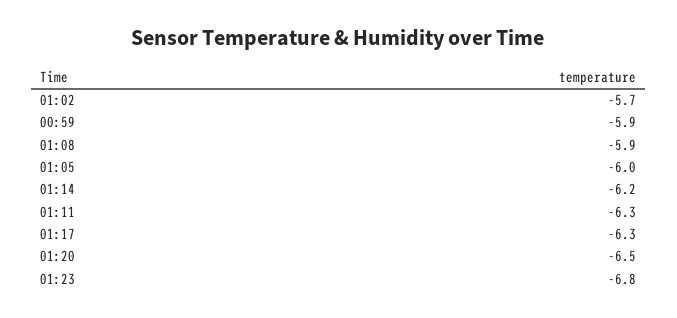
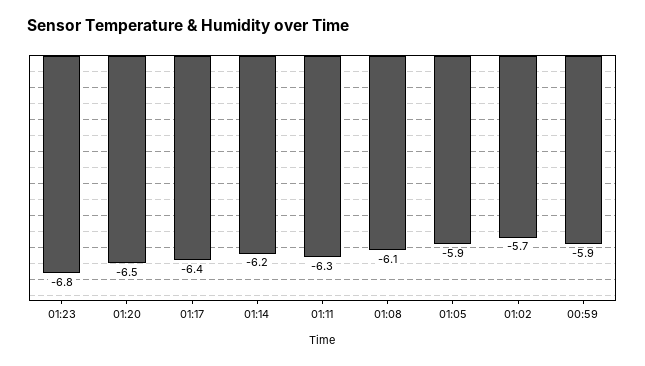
  {
    "01:02": -5.7,
    "00:59": -5.9,
-   "01:08": -5.9,
+   "01:08": -6.1,
-   "01:05": -6,
+   "01:05": -5.9,
    "01:14": -6.2,
    "01:11": -6.3,
-   "01:17": -6.3,
+   "01:17": -6.4,
    "01:20": -6.5,
    "01:23": -6.8
  }

